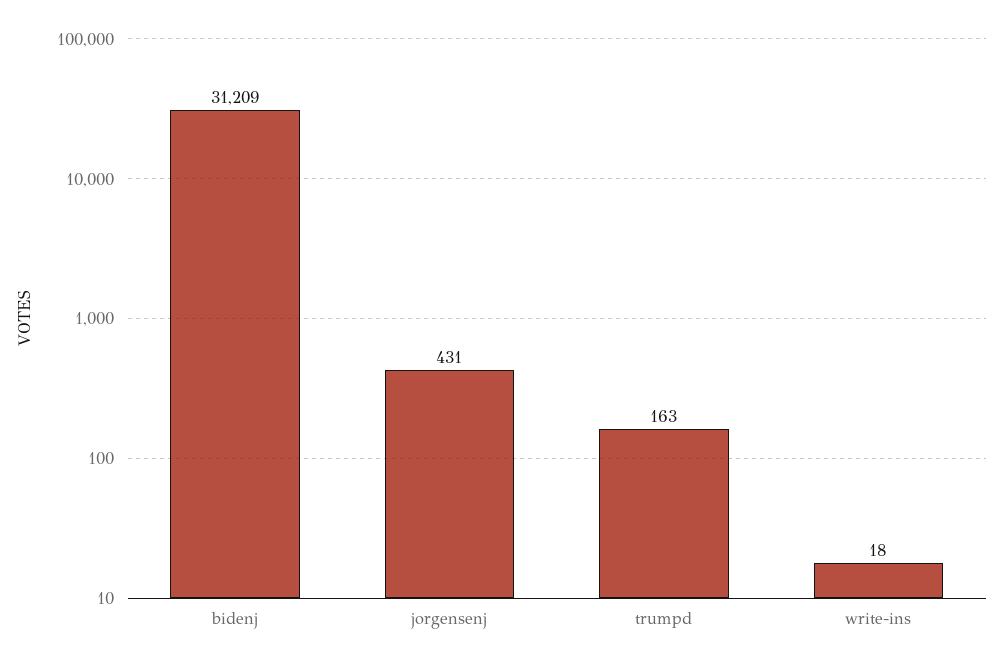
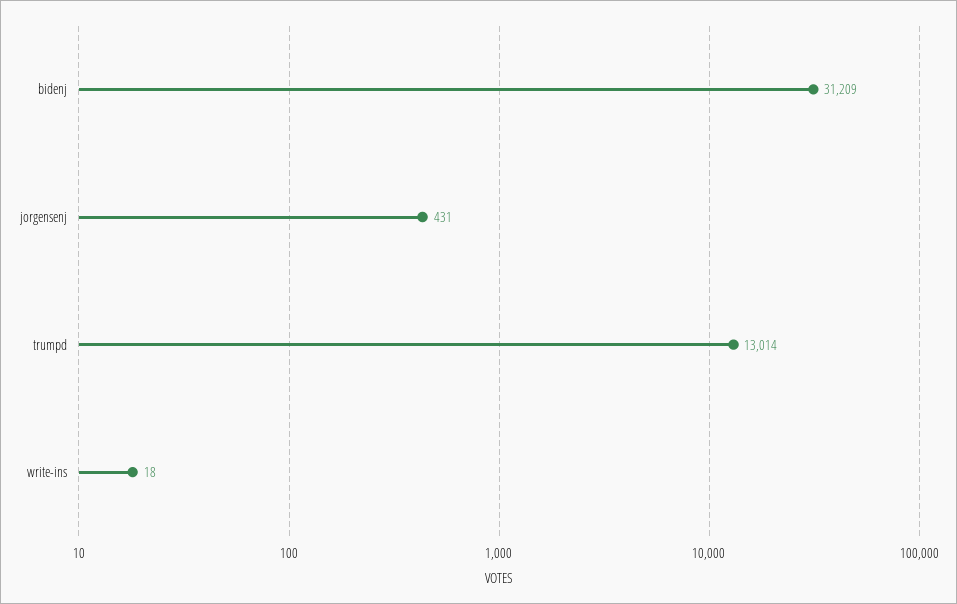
  {
    "bidenj": 31209,
    "jorgensenj": 431,
-   "trumpd": 163,
+   "trumpd": 13014,
    "write-ins": 18
  }

